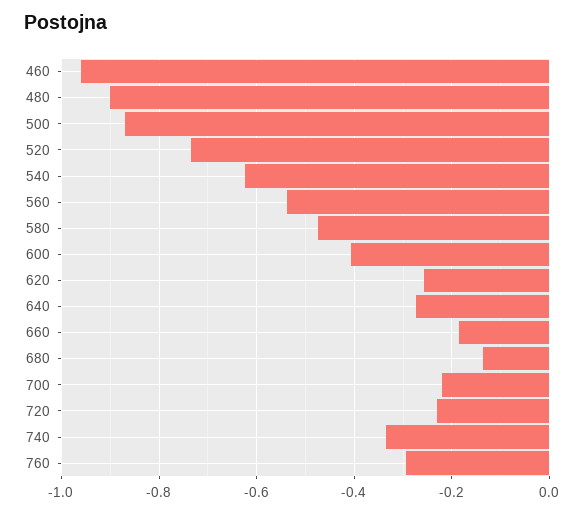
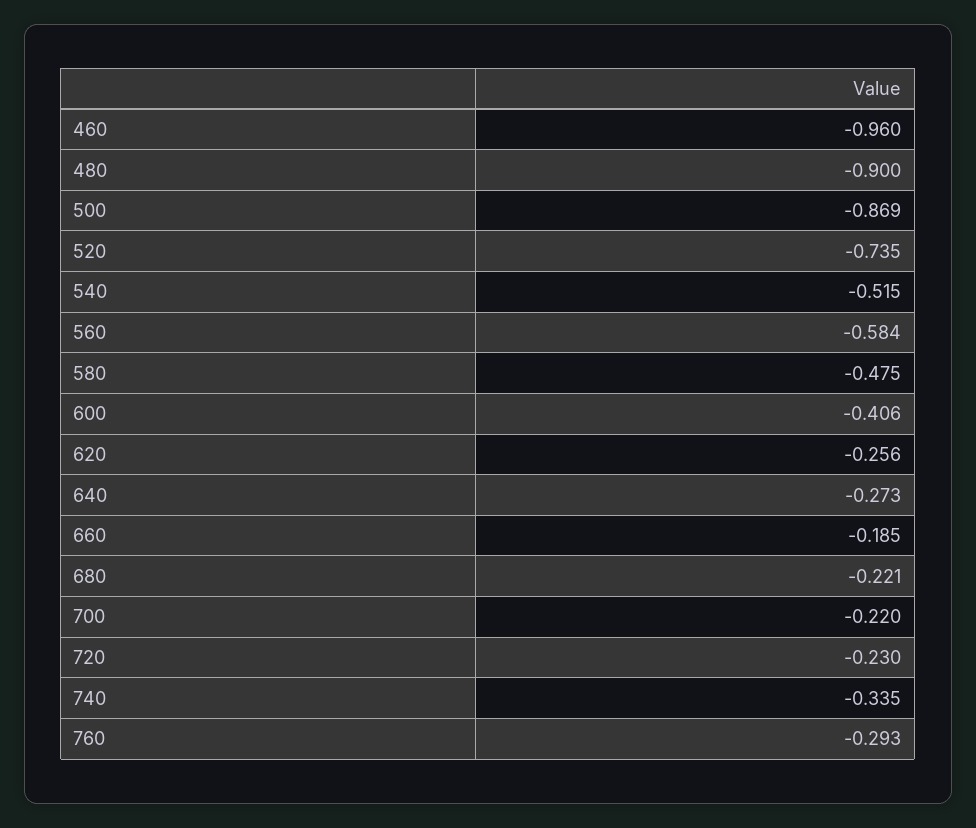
  {
    "460": -0.96,
    "480": -0.9,
    "500": -0.869,
    "520": -0.735,
-   "540": -0.62,
+   "540": -0.515,
-   "560": -0.54,
+   "560": -0.584,
    "580": -0.475,
    "600": -0.406,
    "620": -0.256,
    "640": -0.273,
    "660": -0.185,
-   "680": -0.14,
+   "680": -0.221,
    "700": -0.22,
    "720": -0.23,
    "740": -0.335,
    "760": -0.293
  }

